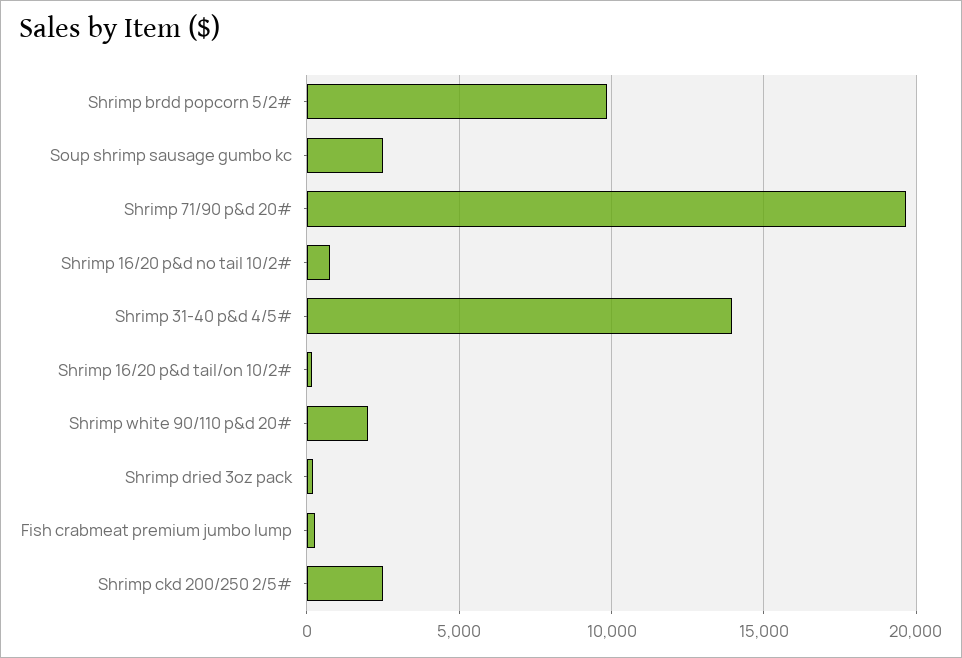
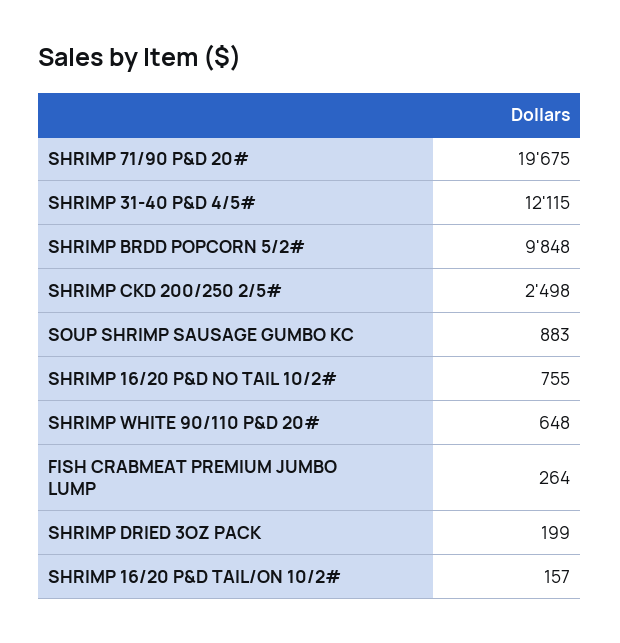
  {
    "Shrimp brdd popcorn 5/2#": 9848,
-   "Soup shrimp sausage gumbo kc": 2500,
+   "Soup shrimp sausage gumbo kc": 883,
    "Shrimp 71/90 p&d 20#": 19675,
    "Shrimp 16/20 p&d no tail 10/2#": 755,
-   "Shrimp 31-40 p&d 4/5#": 14000,
+   "Shrimp 31-40 p&d 4/5#": 12115,
    "Shrimp 16/20 p&d tail/on 10/2#": 157,
-   "Shrimp white 90/110 p&d 20#": 2000,
+   "Shrimp white 90/110 p&d 20#": 648,
    "Shrimp dried 3oz pack": 199,
    "Fish crabmeat premium jumbo lump": 264,
    "Shrimp ckd 200/250 2/5#": 2498
  }

